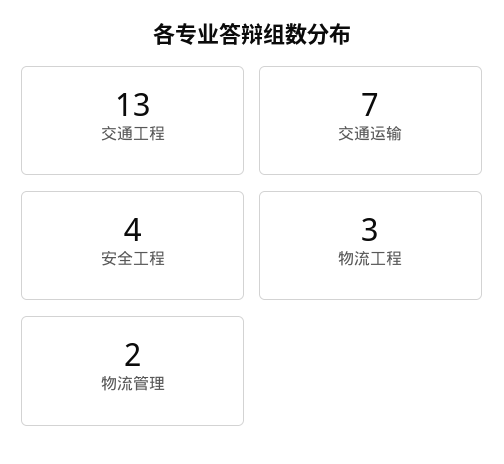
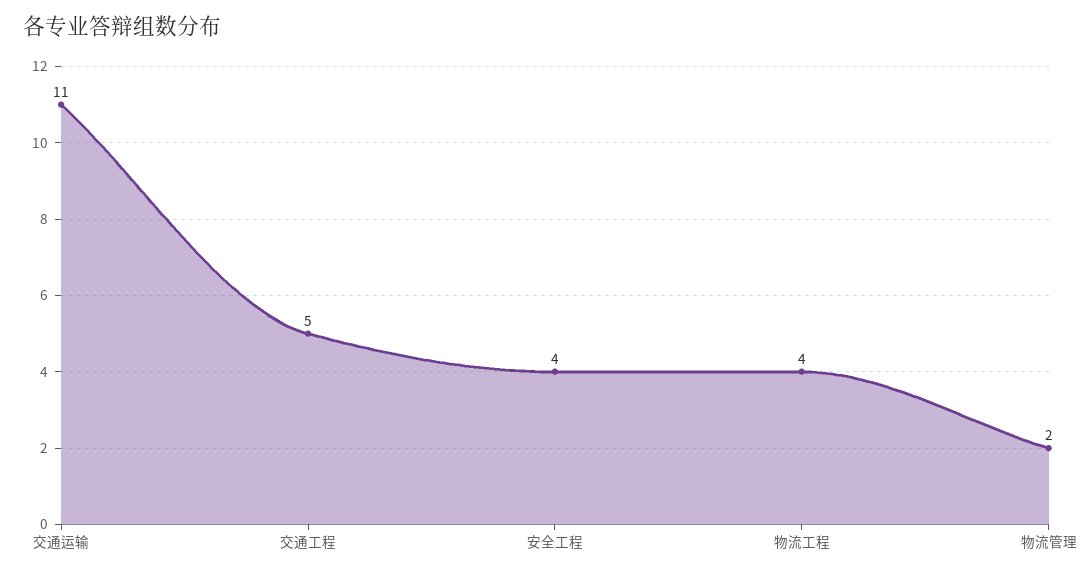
  {
-   "交通工程": 13,
+   "交通工程": 5,
-   "交通运输": 7,
+   "交通运输": 11,
    "安全工程": 4,
-   "物流工程": 3,
+   "物流工程": 4,
    "物流管理": 2
  }

